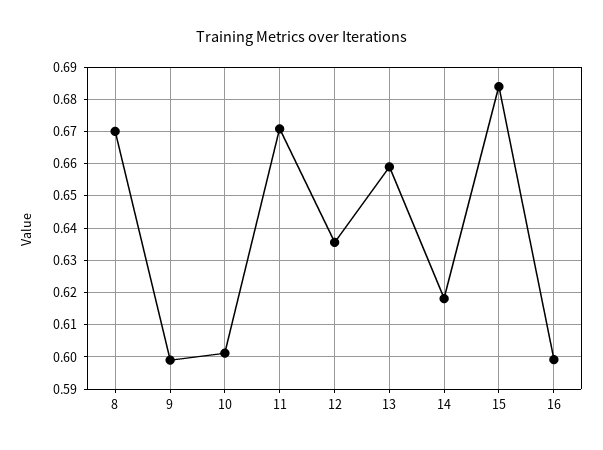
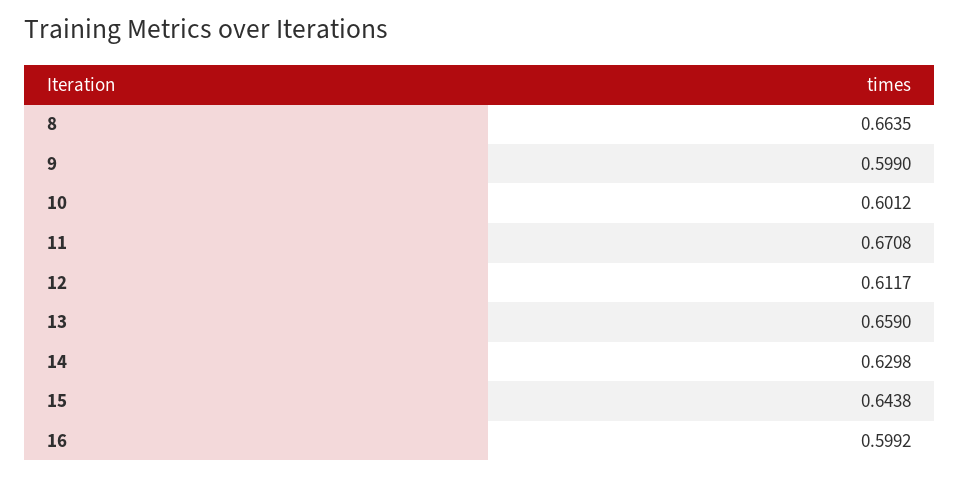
  {
-   "8": 0.67,
+   "8": 0.6635,
    "9": 0.599,
    "10": 0.6012,
    "11": 0.6708,
-   "12": 0.636,
+   "12": 0.6117,
    "13": 0.659,
-   "14": 0.618,
+   "14": 0.6298,
-   "15": 0.684,
+   "15": 0.6438,
    "16": 0.5992
  }

